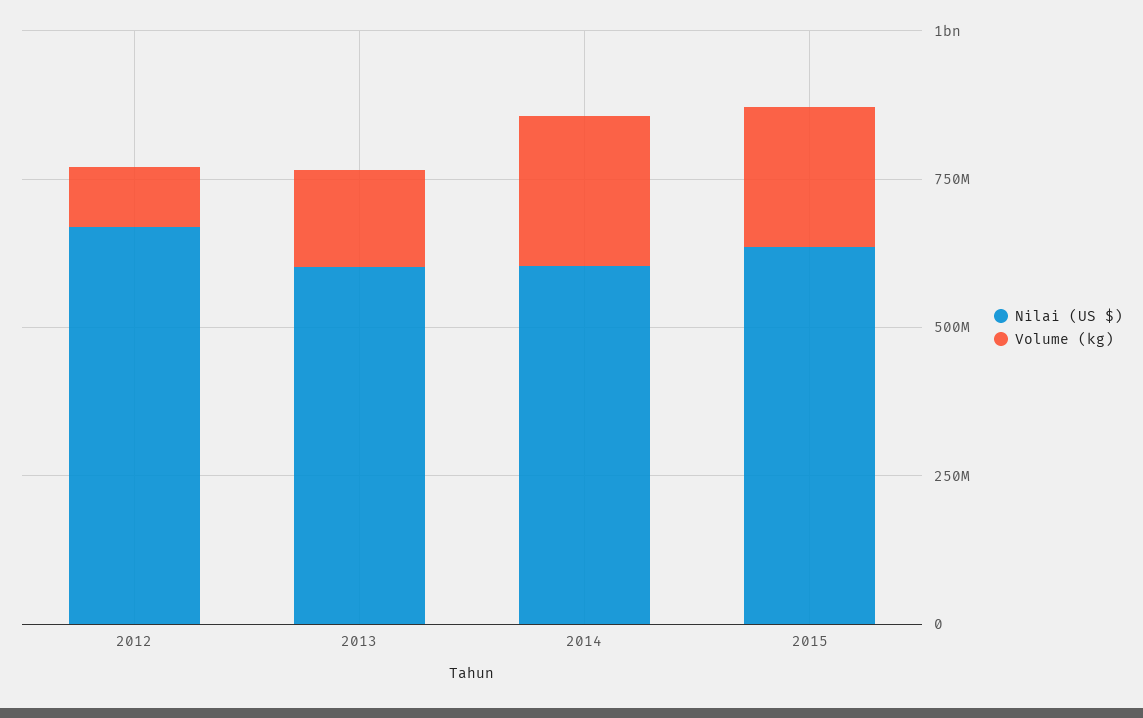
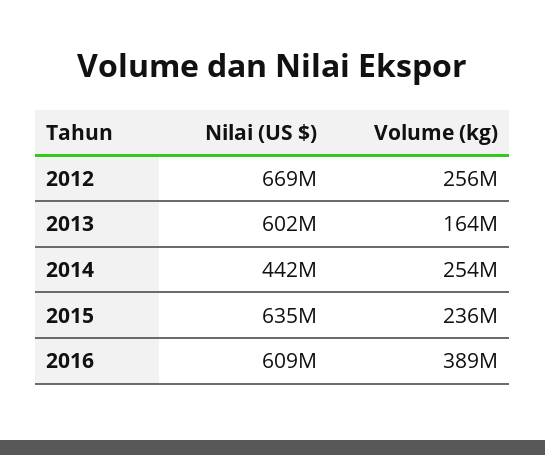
  {
    "Nilai (US $)": {
      "2012": 669000000,
      "2013": 602000000,
-     "2014": 600000000,
+     "2014": 442000000,
-     "2015": 635000000
+     "2015": 635000000,
+     "2016": 609000000
    },
    "Volume (kg)": {
-     "2012": 100000000,
+     "2012": 256000000,
      "2013": 164000000,
      "2014": 254000000,
-     "2015": 236000000
+     "2015": 236000000,
+     "2016": 389000000
    }
  }

